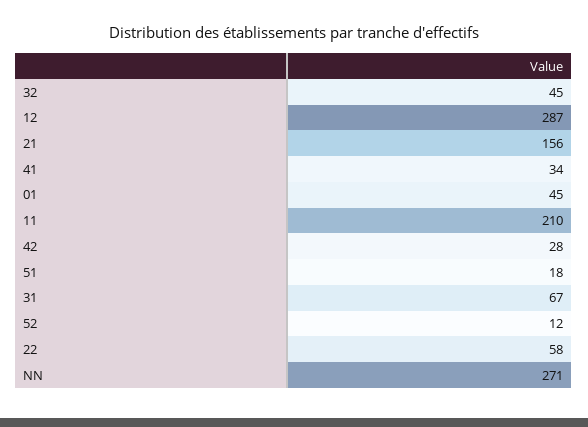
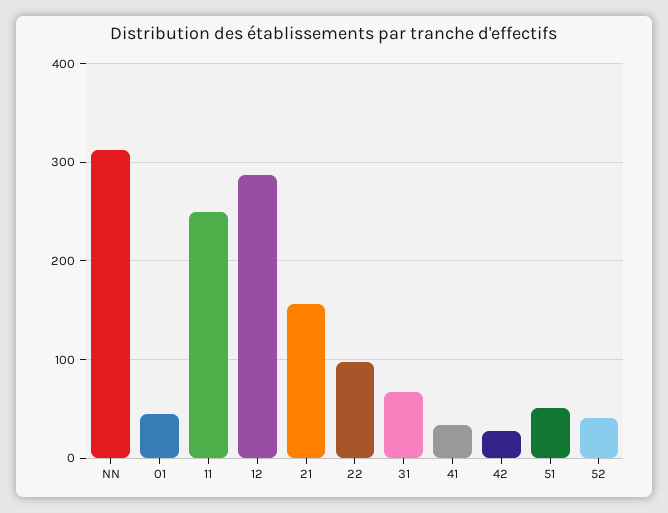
  {
-   "32": 45,
    "12": 287,
    "21": 156,
    "41": 34,
    "01": 45,
-   "11": 210,
+   "11": 250,
    "42": 28,
-   "51": 18,
+   "51": 50,
    "31": 67,
-   "52": 12,
+   "52": 40,
-   "22": 58,
+   "22": 100,
-   "NN": 271
+   "NN": 310
  }

